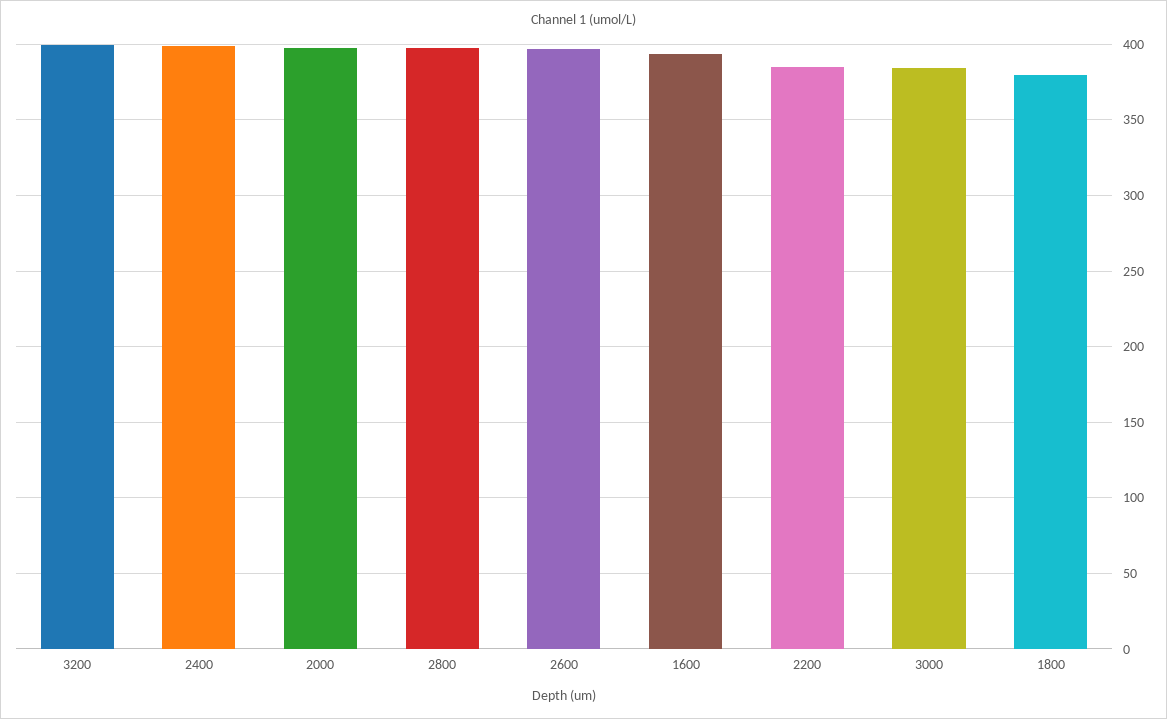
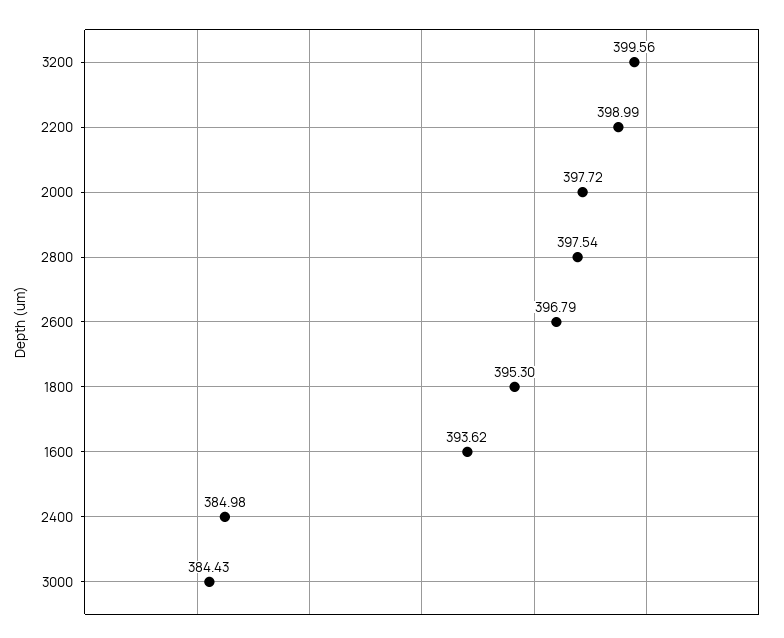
  {
    "3200": 399.56,
-   "2400": 400,
+   "2400": 384.98,
    "2000": 397.72,
    "2800": 397.54,
    "2600": 396.79,
    "1600": 393.62,
-   "2200": 385,
+   "2200": 398.99,
    "3000": 384.43,
-   "1800": 380
+   "1800": 395.3
  }

